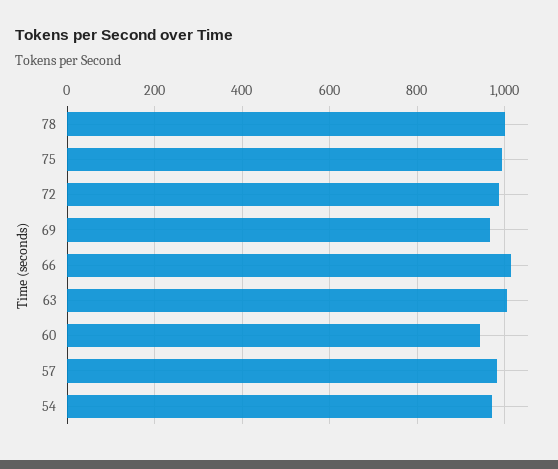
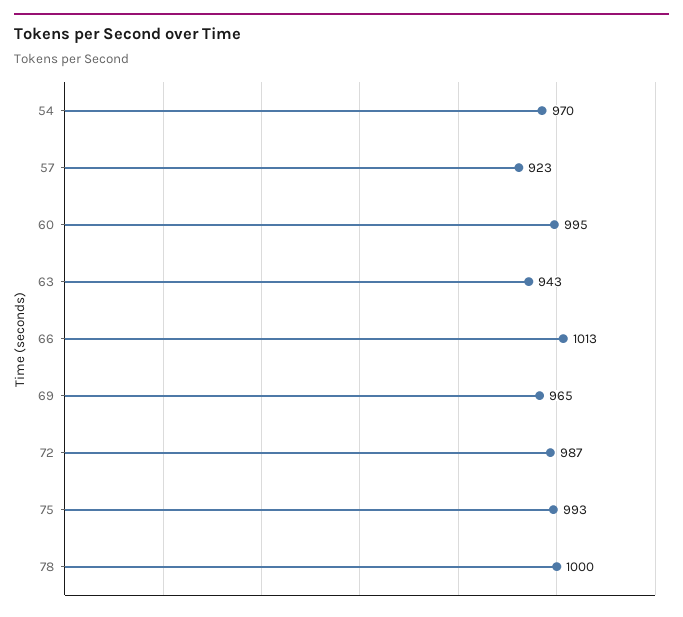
  {
    "78": 1000,
    "75": 993,
    "72": 987,
    "69": 965,
    "66": 1013,
-   "63": 1000,
+   "63": 943,
-   "60": 940,
+   "60": 995,
-   "57": 980,
+   "57": 923,
    "54": 970
  }

